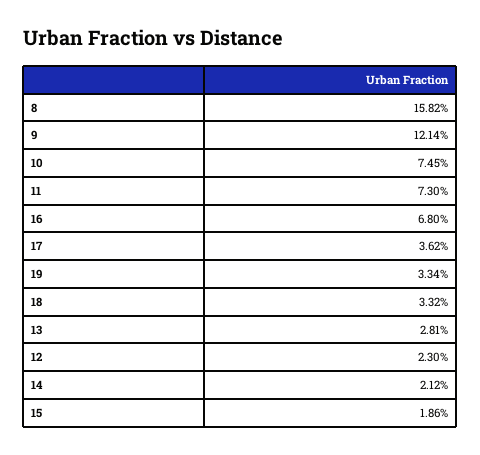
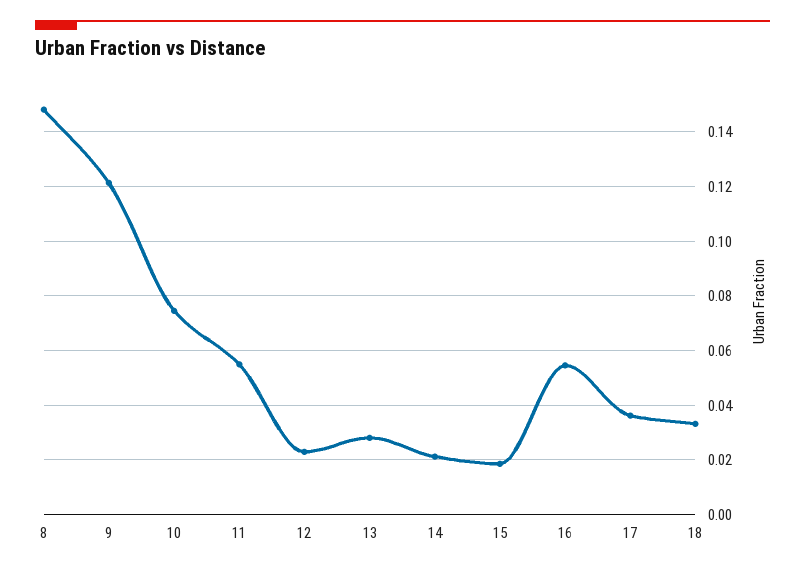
  {
-   "8": 0.1582,
+   "8": 0.1475,
    "9": 0.1214,
    "10": 0.0745,
-   "11": 0.073,
+   "11": 0.055,
-   "16": 0.068,
+   "16": 0.055,
    "17": 0.0362,
-   "19": 0.0334,
    "18": 0.0332,
    "13": 0.0281,
    "12": 0.023,
    "14": 0.0212,
    "15": 0.0186
  }

